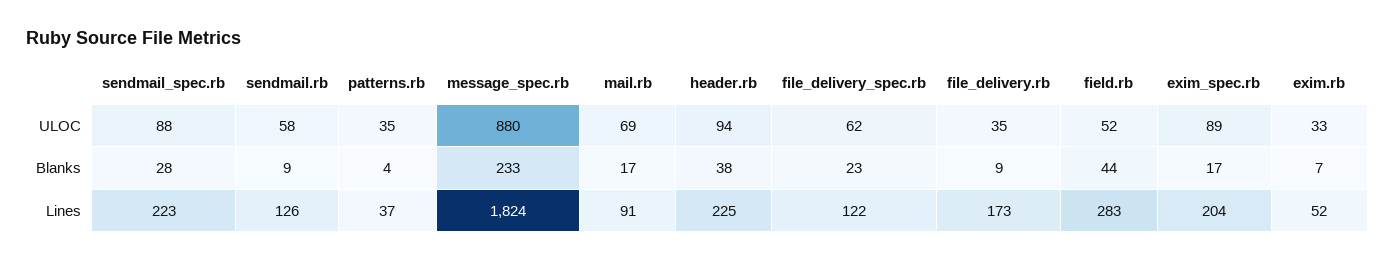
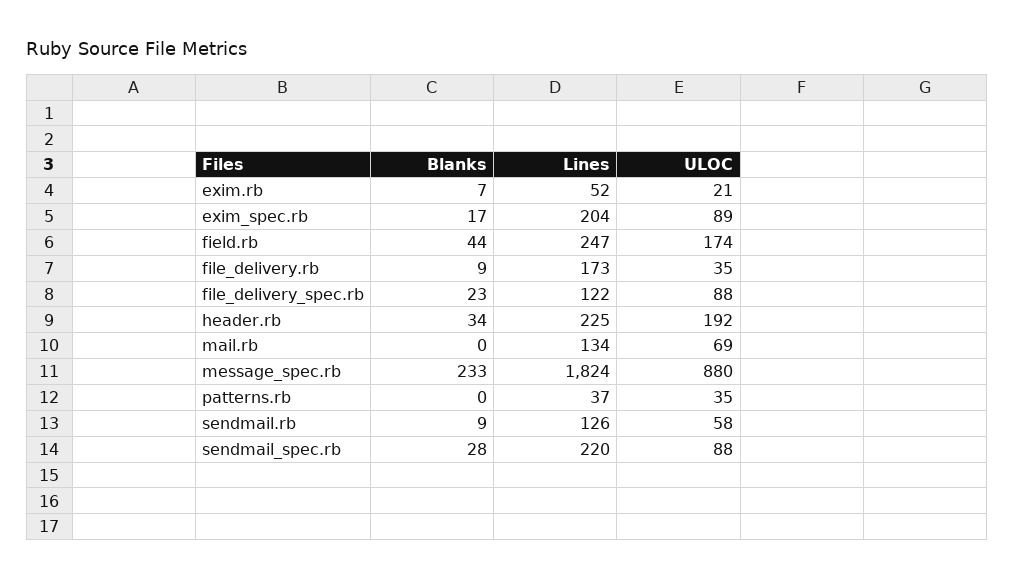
  {
    "sendmail_spec.rb": {
      "ULOC": 88,
      "Blanks": 28,
-     "Lines": 223
+     "Lines": 220
    },
    "sendmail.rb": {
      "ULOC": 58,
      "Blanks": 9,
      "Lines": 126
    },
    "patterns.rb": {
      "ULOC": 35,
-     "Blanks": 4,
+     "Blanks": 0,
      "Lines": 37
    },
    "message_spec.rb": {
      "ULOC": 880,
      "Blanks": 233,
      "Lines": 1824
    },
    "mail.rb": {
      "ULOC": 69,
-     "Blanks": 17,
+     "Blanks": 0,
-     "Lines": 91
+     "Lines": 134
    },
    "header.rb": {
-     "ULOC": 94,
+     "ULOC": 192,
-     "Blanks": 38,
+     "Blanks": 34,
      "Lines": 225
    },
    "file_delivery_spec.rb": {
-     "ULOC": 62,
+     "ULOC": 88,
      "Blanks": 23,
      "Lines": 122
    },
    "file_delivery.rb": {
      "ULOC": 35,
      "Blanks": 9,
      "Lines": 173
    },
    "field.rb": {
-     "ULOC": 52,
+     "ULOC": 174,
      "Blanks": 44,
-     "Lines": 283
+     "Lines": 247
    },
    "exim_spec.rb": {
      "ULOC": 89,
      "Blanks": 17,
      "Lines": 204
    },
    "exim.rb": {
-     "ULOC": 33,
+     "ULOC": 21,
      "Blanks": 7,
      "Lines": 52
    }
  }

